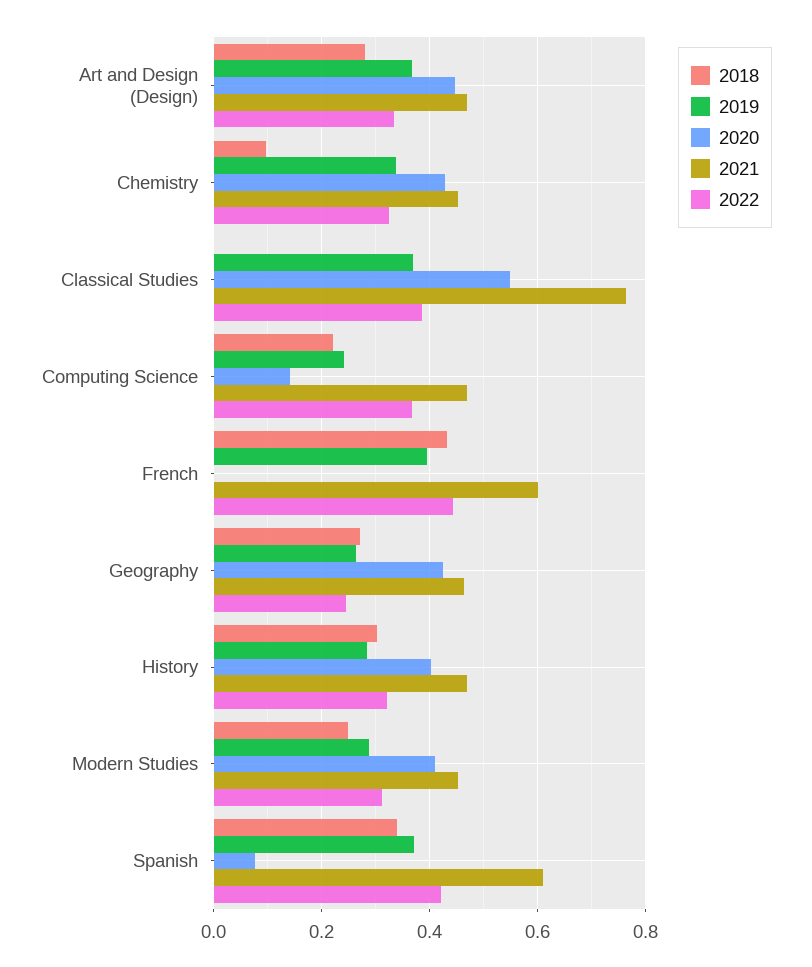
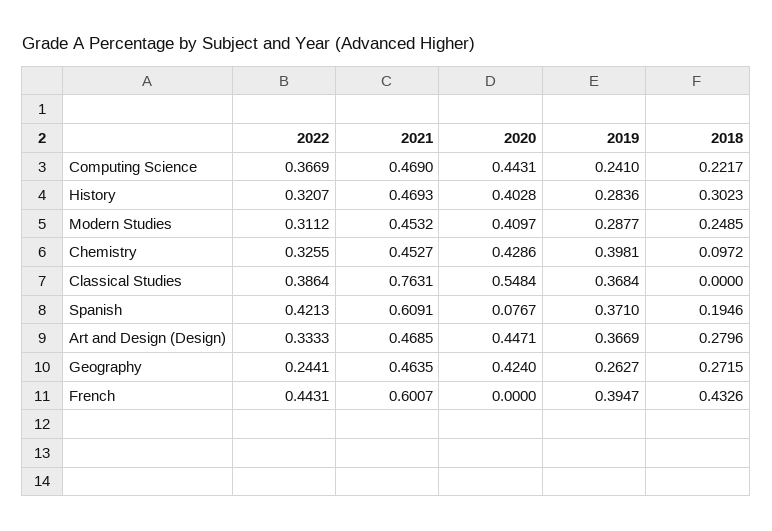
  {
    "2018": {
      "Art and Design (Design)": 0.2796,
      "Chemistry": 0.0972,
      "Classical Studies": 0,
      "Computing Science": 0.2217,
      "French": 0.4326,
      "Geography": 0.2715,
      "History": 0.3023,
      "Modern Studies": 0.2485,
-     "Spanish": 0.34
+     "Spanish": 0.1946
    },
    "2019": {
      "Art and Design (Design)": 0.3669,
-     "Chemistry": 0.34,
+     "Chemistry": 0.3981,
      "Classical Studies": 0.3684,
      "Computing Science": 0.241,
      "French": 0.3947,
      "Geography": 0.2627,
      "History": 0.2836,
      "Modern Studies": 0.2877,
      "Spanish": 0.371
    },
    "2020": {
      "Art and Design (Design)": 0.4471,
      "Chemistry": 0.4286,
      "Classical Studies": 0.5484,
-     "Computing Science": 0.14,
+     "Computing Science": 0.4431,
      "French": 0,
      "Geography": 0.424,
      "History": 0.4028,
      "Modern Studies": 0.4097,
      "Spanish": 0.0767
    },
    "2021": {
      "Art and Design (Design)": 0.4685,
      "Chemistry": 0.4527,
      "Classical Studies": 0.7631,
      "Computing Science": 0.469,
      "French": 0.6007,
      "Geography": 0.4635,
      "History": 0.4693,
      "Modern Studies": 0.4532,
      "Spanish": 0.6091
    },
    "2022": {
      "Art and Design (Design)": 0.3333,
      "Chemistry": 0.3255,
      "Classical Studies": 0.3864,
      "Computing Science": 0.3669,
      "French": 0.4431,
      "Geography": 0.2441,
      "History": 0.3207,
      "Modern Studies": 0.3112,
      "Spanish": 0.4213
    }
  }

